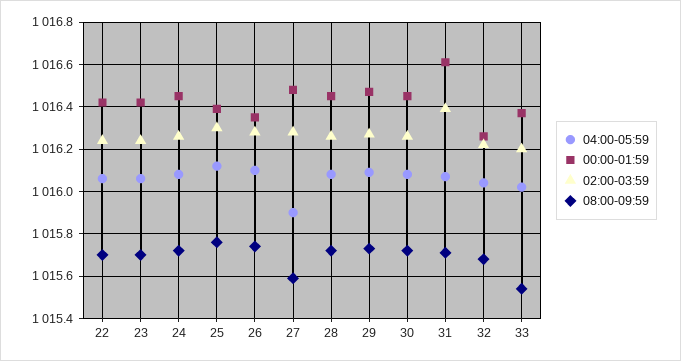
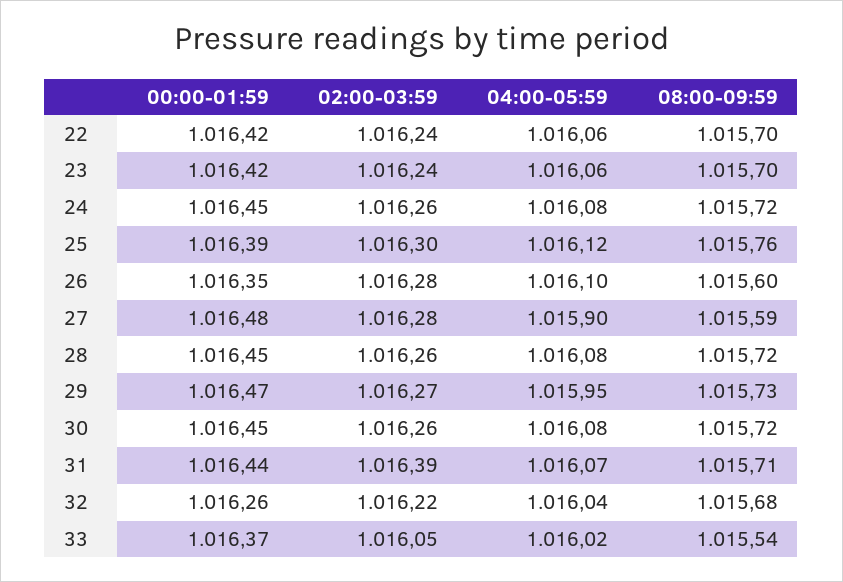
  {
    "04:00-05:59": {
      "22": 1016.06,
      "23": 1016.06,
      "24": 1016.08,
      "25": 1016.12,
      "26": 1016.1,
      "27": 1015.9,
      "28": 1016.08,
-     "29": 1016.1,
+     "29": 1015.95,
      "30": 1016.08,
      "31": 1016.07,
      "32": 1016.04,
      "33": 1016.02
    },
    "00:00-01:59": {
      "22": 1016.42,
      "23": 1016.42,
      "24": 1016.45,
      "25": 1016.39,
      "26": 1016.35,
      "27": 1016.48,
      "28": 1016.45,
      "29": 1016.47,
      "30": 1016.45,
-     "31": 1016.6,
+     "31": 1016.44,
      "32": 1016.26,
      "33": 1016.37
    },
    "02:00-03:59": {
      "22": 1016.24,
      "23": 1016.24,
      "24": 1016.26,
      "25": 1016.3,
      "26": 1016.28,
      "27": 1016.28,
      "28": 1016.26,
      "29": 1016.27,
      "30": 1016.26,
      "31": 1016.39,
      "32": 1016.22,
-     "33": 1016.2
+     "33": 1016.05
    },
    "08:00-09:59": {
      "22": 1015.7,
      "23": 1015.7,
      "24": 1015.72,
      "25": 1015.76,
-     "26": 1015.75,
+     "26": 1015.6,
      "27": 1015.59,
      "28": 1015.72,
      "29": 1015.73,
      "30": 1015.72,
      "31": 1015.71,
      "32": 1015.68,
      "33": 1015.54
    }
  }

